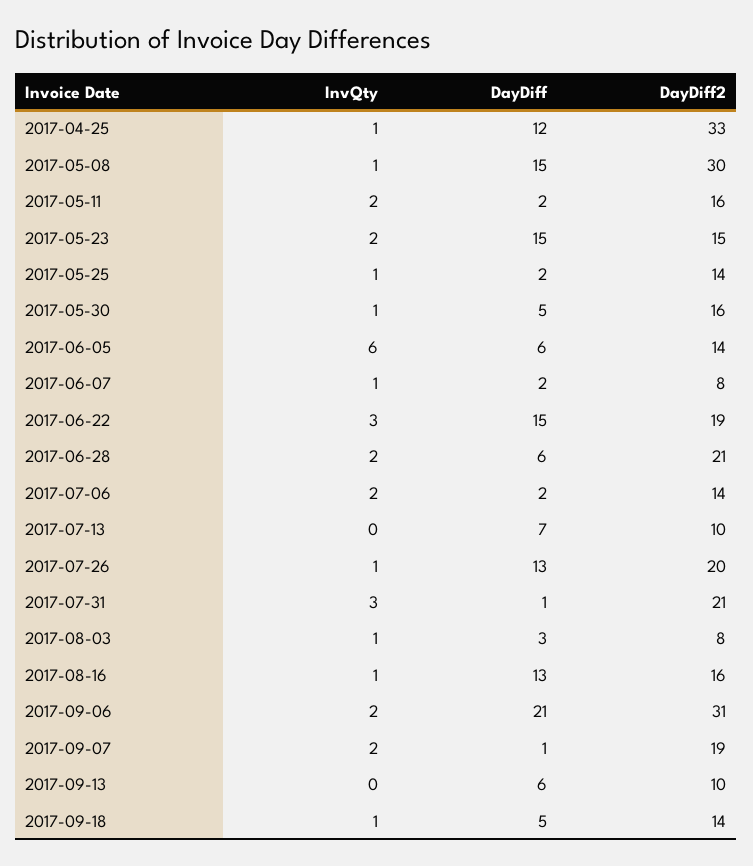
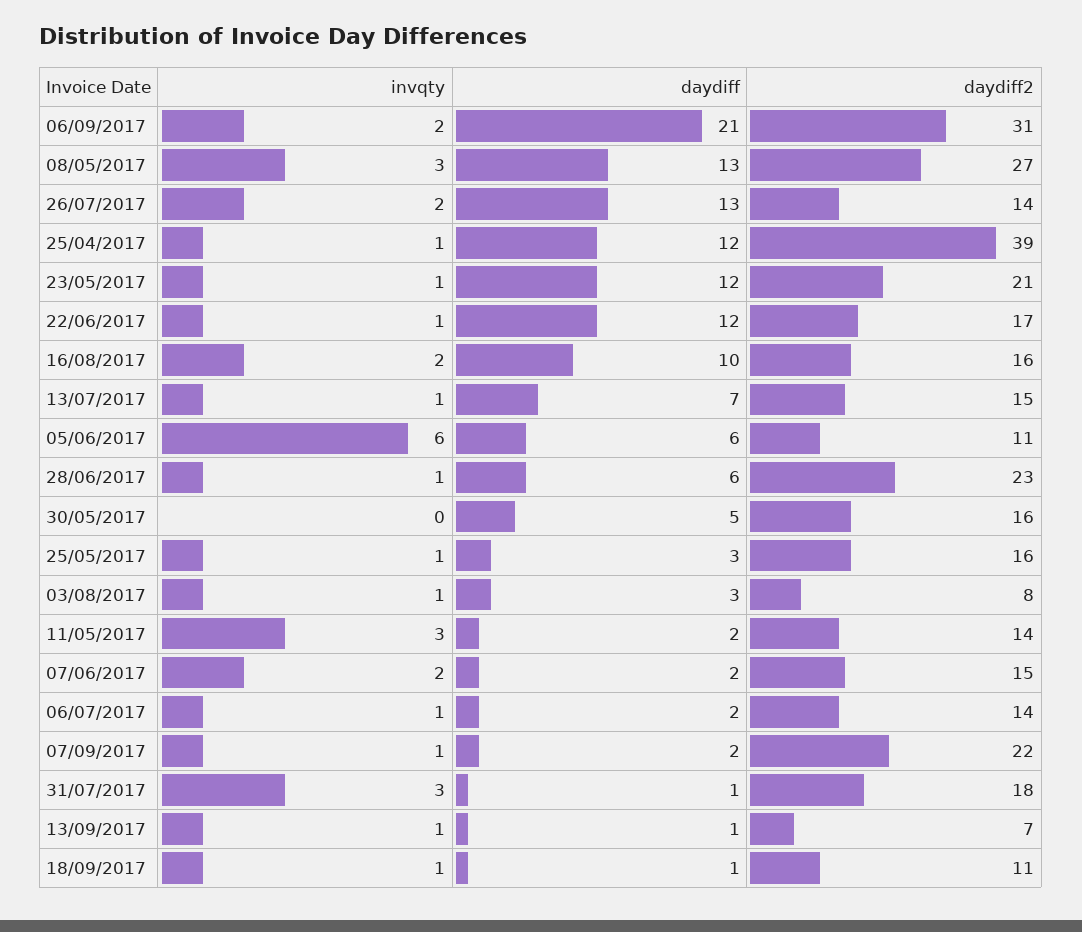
  {
    "InvQty": {
      "2017-04-25": 1,
-     "2017-05-08": 1,
+     "2017-05-08": 3,
-     "2017-05-11": 2,
+     "2017-05-11": 3,
-     "2017-05-23": 2,
+     "2017-05-23": 1,
      "2017-05-25": 1,
-     "2017-05-30": 1,
+     "2017-05-30": 0,
      "2017-06-05": 6,
-     "2017-06-07": 1,
+     "2017-06-07": 2,
-     "2017-06-22": 3,
+     "2017-06-22": 1,
-     "2017-06-28": 2,
+     "2017-06-28": 1,
-     "2017-07-06": 2,
+     "2017-07-06": 1,
-     "2017-07-13": 0,
+     "2017-07-13": 1,
-     "2017-07-26": 1,
+     "2017-07-26": 2,
      "2017-07-31": 3,
      "2017-08-03": 1,
-     "2017-08-16": 1,
+     "2017-08-16": 2,
      "2017-09-06": 2,
-     "2017-09-07": 2,
+     "2017-09-07": 1,
-     "2017-09-13": 0,
+     "2017-09-13": 1,
      "2017-09-18": 1
    },
    "DayDiff": {
      "2017-04-25": 12,
-     "2017-05-08": 15,
+     "2017-05-08": 13,
      "2017-05-11": 2,
-     "2017-05-23": 15,
+     "2017-05-23": 12,
-     "2017-05-25": 2,
+     "2017-05-25": 3,
      "2017-05-30": 5,
      "2017-06-05": 6,
      "2017-06-07": 2,
-     "2017-06-22": 15,
+     "2017-06-22": 12,
      "2017-06-28": 6,
      "2017-07-06": 2,
      "2017-07-13": 7,
      "2017-07-26": 13,
      "2017-07-31": 1,
      "2017-08-03": 3,
-     "2017-08-16": 13,
+     "2017-08-16": 10,
      "2017-09-06": 21,
-     "2017-09-07": 1,
+     "2017-09-07": 2,
-     "2017-09-13": 6,
+     "2017-09-13": 1,
-     "2017-09-18": 5
+     "2017-09-18": 1
    },
    "DayDiff2": {
-     "2017-04-25": 33,
+     "2017-04-25": 39,
-     "2017-05-08": 30,
+     "2017-05-08": 27,
-     "2017-05-11": 16,
+     "2017-05-11": 14,
-     "2017-05-23": 15,
+     "2017-05-23": 21,
-     "2017-05-25": 14,
+     "2017-05-25": 16,
      "2017-05-30": 16,
-     "2017-06-05": 14,
+     "2017-06-05": 11,
-     "2017-06-07": 8,
+     "2017-06-07": 15,
-     "2017-06-22": 19,
+     "2017-06-22": 17,
-     "2017-06-28": 21,
+     "2017-06-28": 23,
      "2017-07-06": 14,
-     "2017-07-13": 10,
+     "2017-07-13": 15,
-     "2017-07-26": 20,
+     "2017-07-26": 14,
-     "2017-07-31": 21,
+     "2017-07-31": 18,
      "2017-08-03": 8,
      "2017-08-16": 16,
      "2017-09-06": 31,
-     "2017-09-07": 19,
+     "2017-09-07": 22,
-     "2017-09-13": 10,
+     "2017-09-13": 7,
-     "2017-09-18": 14
+     "2017-09-18": 11
    }
  }

